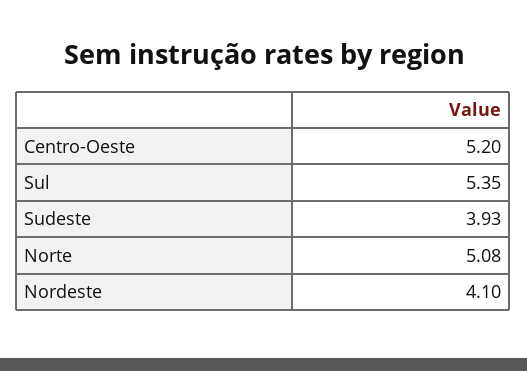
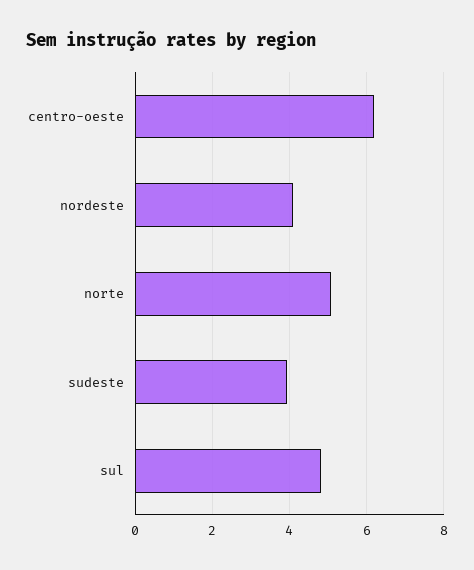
  {
-   "Centro-Oeste": 5.2,
+   "Centro-Oeste": 6.2,
-   "Sul": 5.35,
+   "Sul": 4.8,
    "Sudeste": 3.93,
    "Norte": 5.08,
    "Nordeste": 4.1
  }

